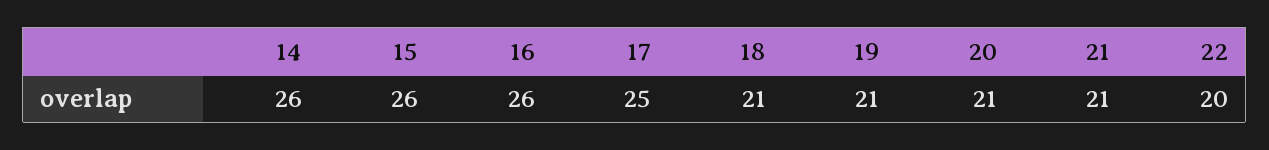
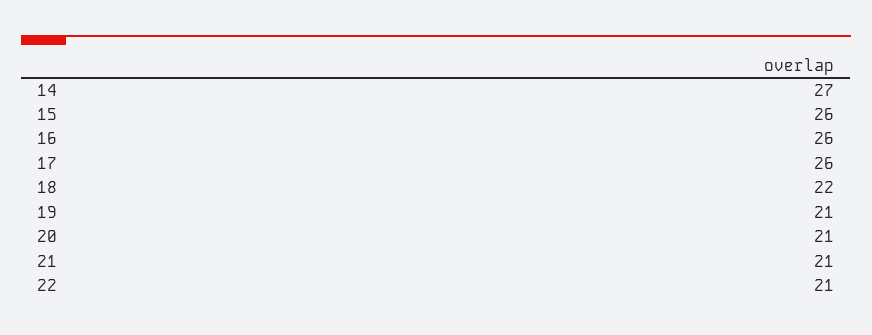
  {
-   "14": 26,
+   "14": 27,
    "15": 26,
    "16": 26,
-   "17": 25,
+   "17": 26,
-   "18": 21,
+   "18": 22,
    "19": 21,
    "20": 21,
    "21": 21,
-   "22": 20
+   "22": 21
  }

